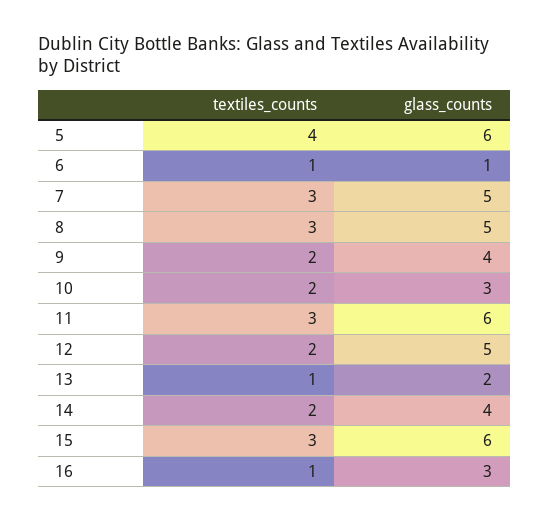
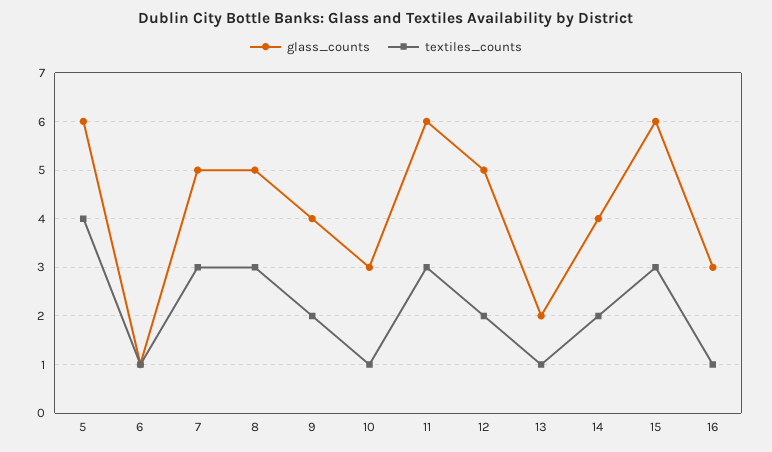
  {
    "textiles_counts": {
      "5": 4,
      "6": 1,
      "7": 3,
      "8": 3,
      "9": 2,
-     "10": 2,
+     "10": 1,
      "11": 3,
      "12": 2,
      "13": 1,
      "14": 2,
      "15": 3,
      "16": 1
    },
    "glass_counts": {
      "5": 6,
      "6": 1,
      "7": 5,
      "8": 5,
      "9": 4,
      "10": 3,
      "11": 6,
      "12": 5,
      "13": 2,
      "14": 4,
      "15": 6,
      "16": 3
    }
  }

